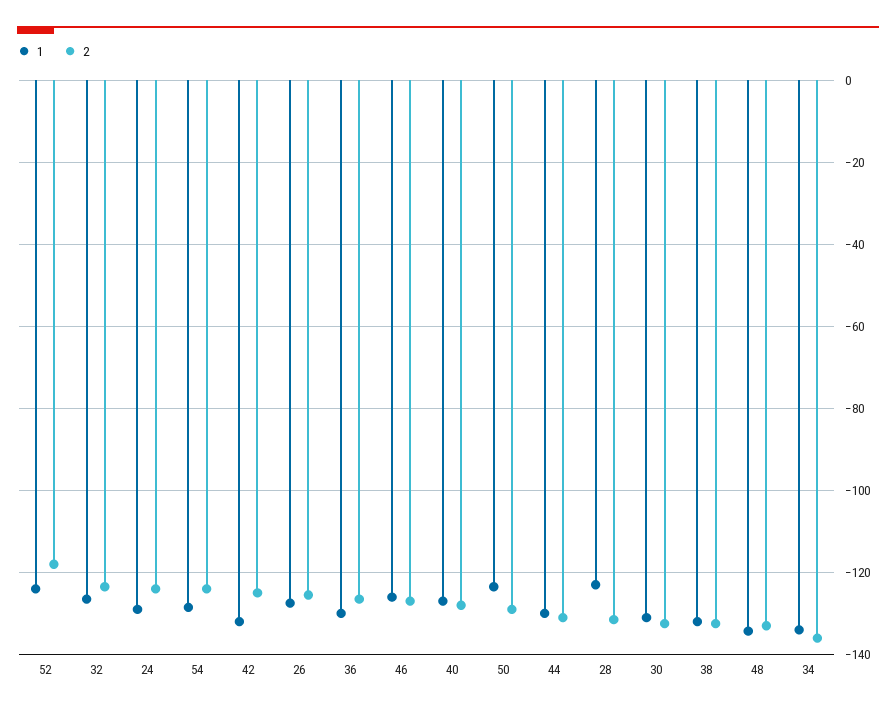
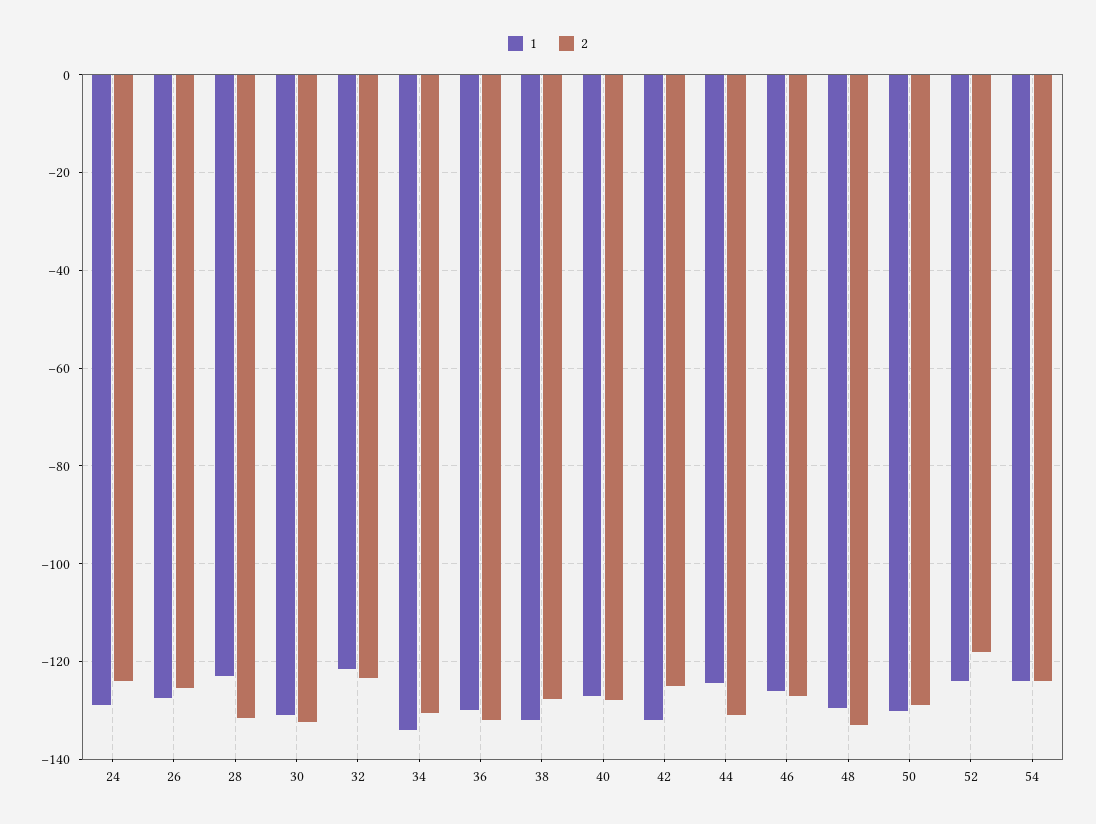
  {
    "1": {
      "52": -124,
-     "32": -126,
+     "32": -122,
      "24": -130,
-     "54": -128,
+     "54": -124,
      "42": -132,
      "26": -128,
      "36": -130,
      "46": -126,
      "40": -128,
-     "50": -124,
+     "50": -130,
-     "44": -130,
+     "44": -124,
      "28": -124,
      "30": -132,
      "38": -132,
-     "48": -134,
+     "48": -130,
      "34": -134
    },
    "2": {
      "52": -118,
      "32": -124,
      "24": -124,
      "54": -124,
      "42": -126,
      "26": -126,
-     "36": -126,
+     "36": -132,
      "46": -128,
      "40": -128,
      "50": -130,
      "44": -132,
      "28": -132,
      "30": -132,
-     "38": -132,
+     "38": -128,
      "48": -134,
-     "34": -136
+     "34": -130
    }
  }

